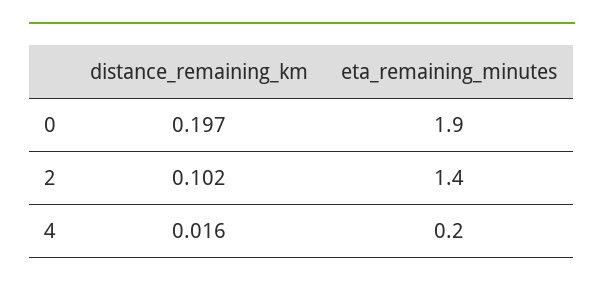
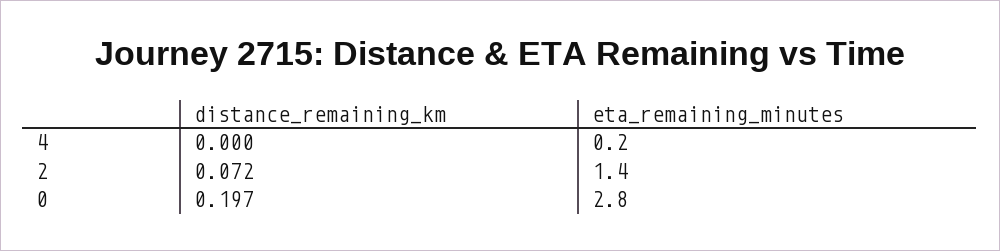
  {
    "distance_remaining_km": {
      "0": 0.197,
-     "2": 0.102,
+     "2": 0.072,
-     "4": 0.016
+     "4": 0
    },
    "eta_remaining_minutes": {
-     "0": 1.9,
+     "0": 2.8,
      "2": 1.4,
      "4": 0.2
    }
  }

